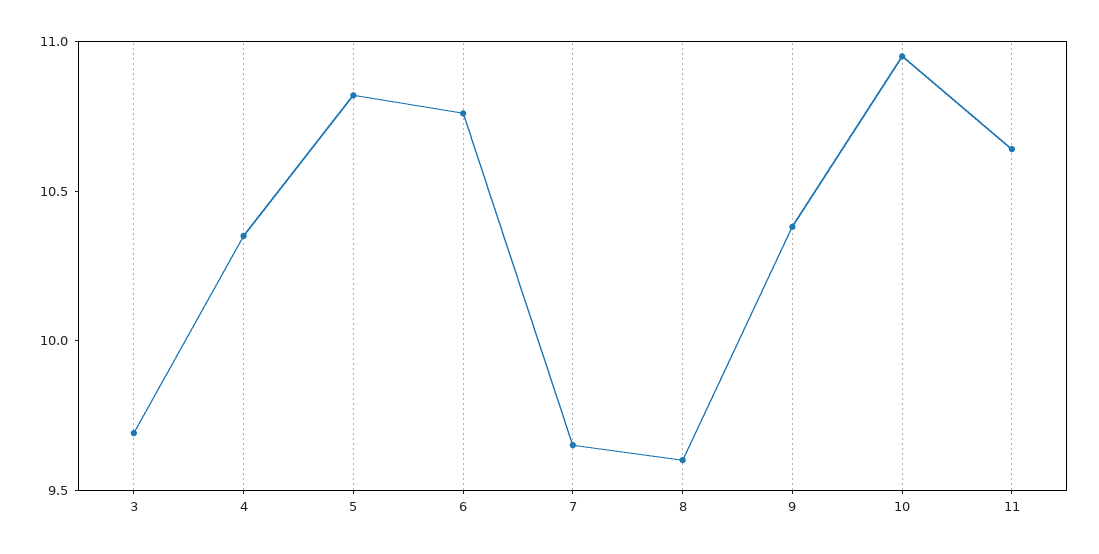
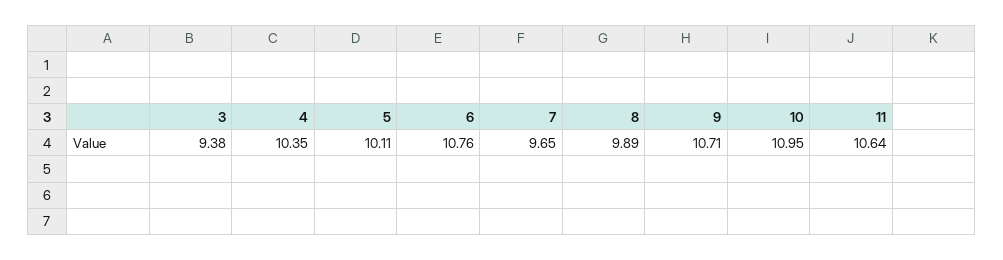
  {
-   "3": 9.7,
+   "3": 9.38,
    "4": 10.35,
-   "5": 10.8,
+   "5": 10.11,
    "6": 10.76,
    "7": 9.65,
-   "8": 9.6,
+   "8": 9.89,
-   "9": 10.4,
+   "9": 10.71,
    "10": 10.95,
    "11": 10.64
  }

